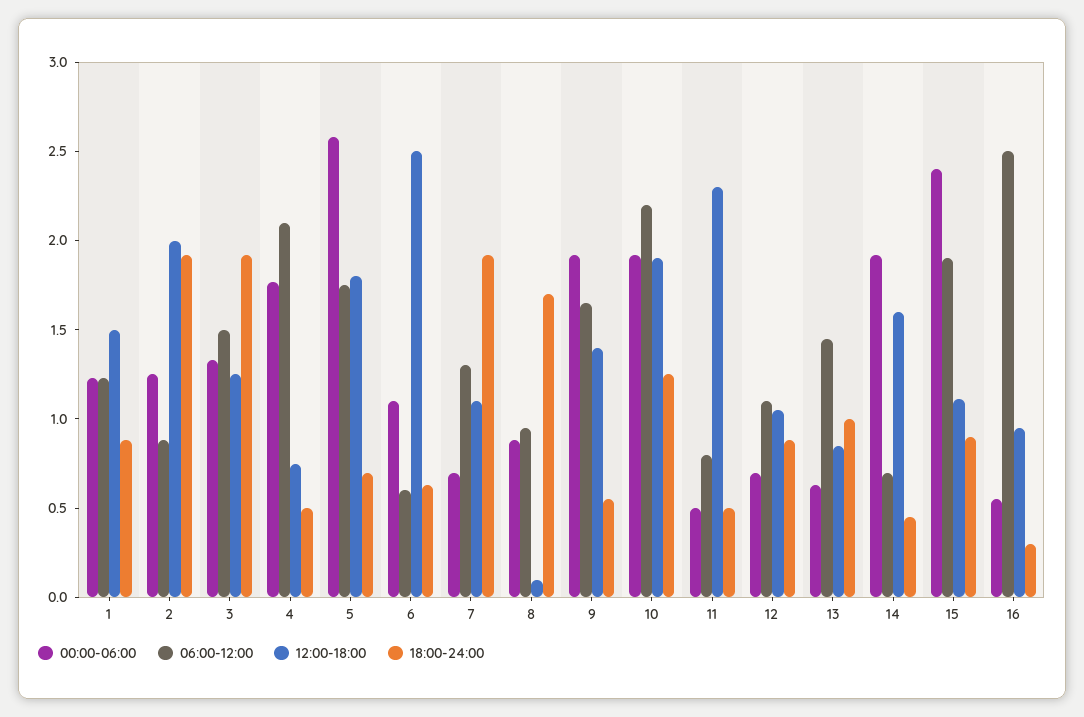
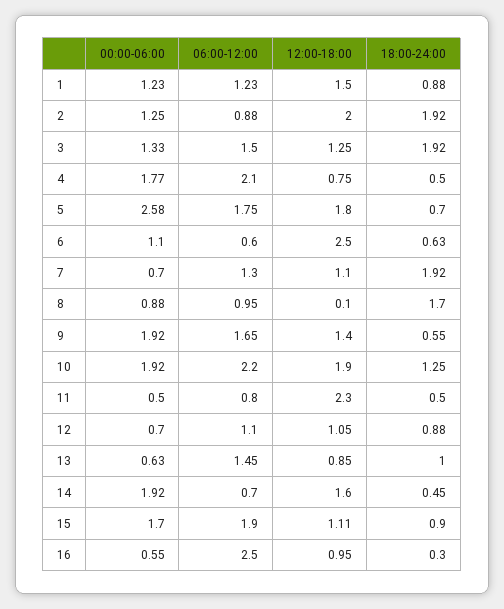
  {
    "00:00-06:00": {
      "1": 1.23,
      "2": 1.25,
      "3": 1.33,
      "4": 1.77,
      "5": 2.58,
      "6": 1.1,
      "7": 0.7,
      "8": 0.88,
      "9": 1.92,
      "10": 1.92,
      "11": 0.5,
      "12": 0.7,
      "13": 0.63,
      "14": 1.92,
-     "15": 2.4,
+     "15": 1.7,
      "16": 0.55
    },
    "06:00-12:00": {
      "1": 1.23,
      "2": 0.88,
      "3": 1.5,
      "4": 2.1,
      "5": 1.75,
      "6": 0.6,
      "7": 1.3,
      "8": 0.95,
      "9": 1.65,
      "10": 2.2,
      "11": 0.8,
      "12": 1.1,
      "13": 1.45,
      "14": 0.7,
      "15": 1.9,
      "16": 2.5
    },
    "12:00-18:00": {
      "1": 1.5,
      "2": 2,
      "3": 1.25,
      "4": 0.75,
      "5": 1.8,
      "6": 2.5,
      "7": 1.1,
      "8": 0.1,
      "9": 1.4,
      "10": 1.9,
      "11": 2.3,
      "12": 1.05,
      "13": 0.85,
      "14": 1.6,
      "15": 1.11,
      "16": 0.95
    },
    "18:00-24:00": {
      "1": 0.88,
      "2": 1.92,
      "3": 1.92,
      "4": 0.5,
      "5": 0.7,
      "6": 0.63,
      "7": 1.92,
      "8": 1.7,
      "9": 0.55,
      "10": 1.25,
      "11": 0.5,
      "12": 0.88,
      "13": 1,
      "14": 0.45,
      "15": 0.9,
      "16": 0.3
    }
  }

